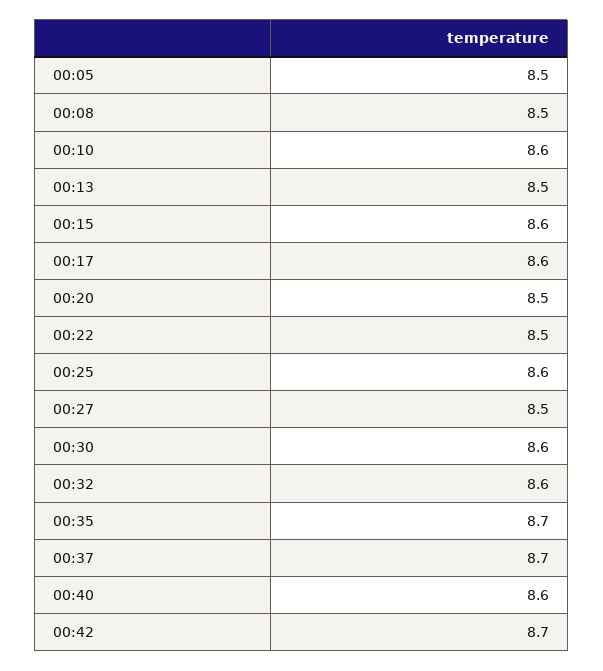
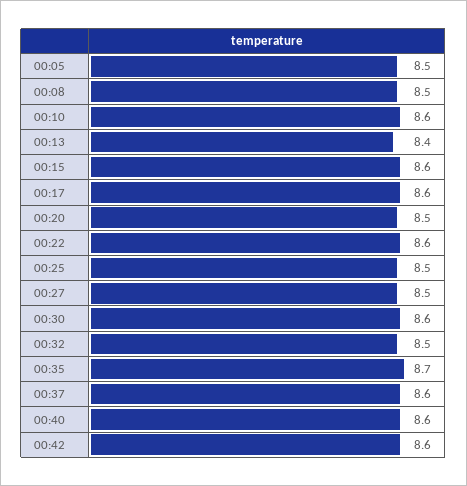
  {
    "00:05": 8.5,
    "00:08": 8.5,
    "00:10": 8.6,
-   "00:13": 8.5,
+   "00:13": 8.4,
    "00:15": 8.6,
    "00:17": 8.6,
    "00:20": 8.5,
-   "00:22": 8.5,
+   "00:22": 8.6,
-   "00:25": 8.6,
+   "00:25": 8.5,
    "00:27": 8.5,
    "00:30": 8.6,
-   "00:32": 8.6,
+   "00:32": 8.5,
    "00:35": 8.7,
-   "00:37": 8.7,
+   "00:37": 8.6,
    "00:40": 8.6,
-   "00:42": 8.7
+   "00:42": 8.6
  }

